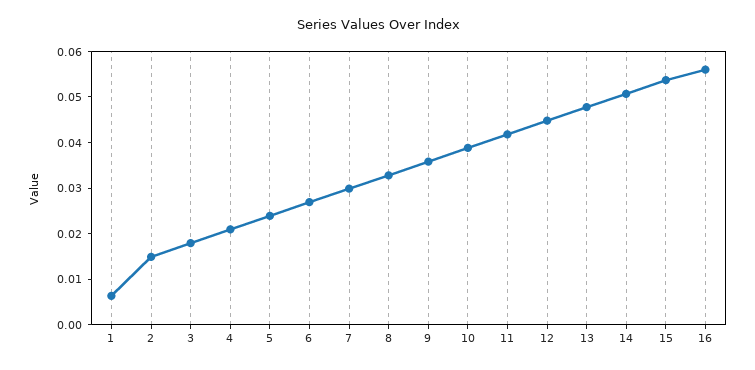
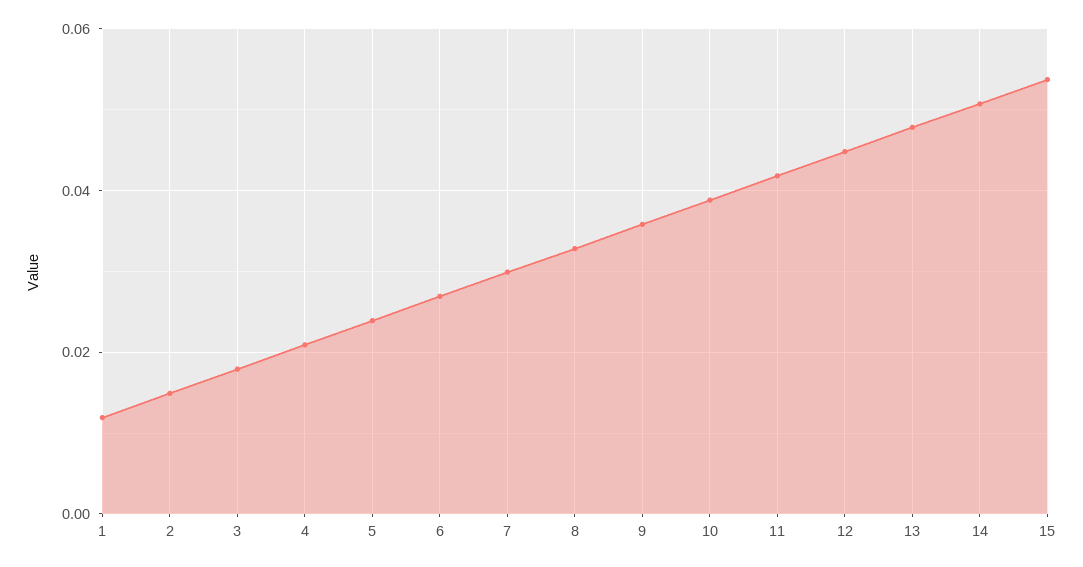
  {
-   "1": 0.006,
+   "1": 0.012,
    "2": 0.014,
    "3": 0.018,
    "4": 0.02,
    "5": 0.024,
    "6": 0.026,
    "7": 0.03,
    "8": 0.032,
    "9": 0.036,
    "10": 0.038,
    "11": 0.042,
    "12": 0.044,
    "13": 0.048,
    "14": 0.05,
-   "15": 0.054,
+   "15": 0.054
-   "16": 0.056
  }

